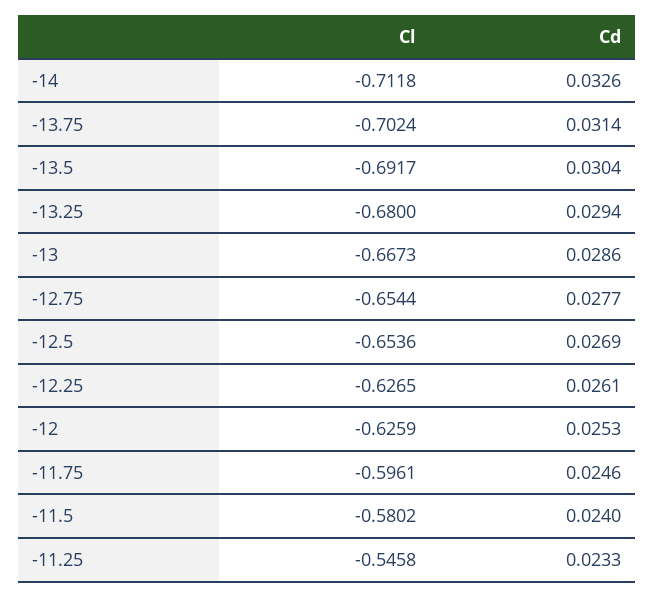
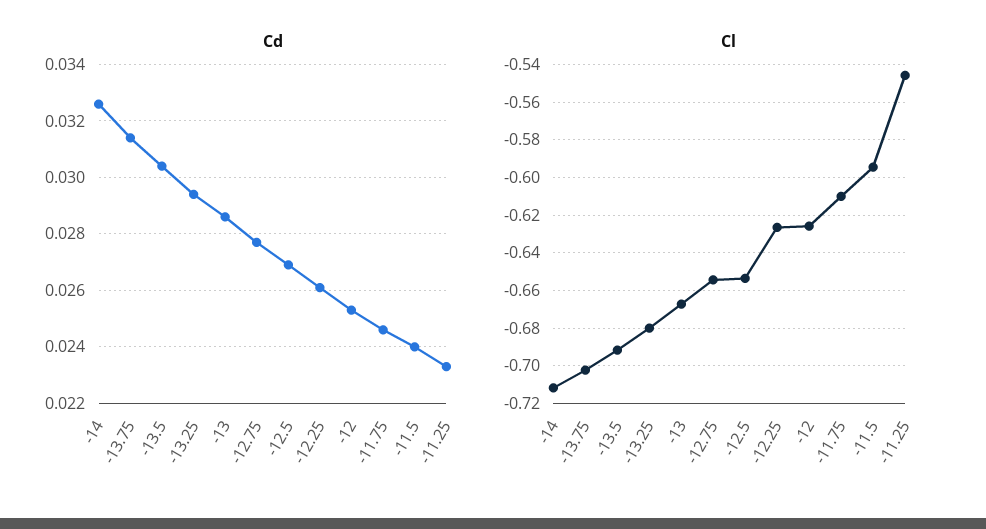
  {
    "Cl": {
      "-14": -0.7118,
      "-13.75": -0.7024,
      "-13.5": -0.6917,
      "-13.25": -0.68,
      "-13": -0.6673,
      "-12.75": -0.6544,
      "-12.5": -0.6536,
      "-12.25": -0.6265,
      "-12": -0.6259,
-     "-11.75": -0.5961,
+     "-11.75": -0.61,
-     "-11.5": -0.5802,
+     "-11.5": -0.595,
      "-11.25": -0.5458
    },
    "Cd": {
      "-14": 0.0326,
      "-13.75": 0.0314,
      "-13.5": 0.0304,
      "-13.25": 0.0294,
      "-13": 0.0286,
      "-12.75": 0.0277,
      "-12.5": 0.0269,
      "-12.25": 0.0261,
      "-12": 0.0253,
      "-11.75": 0.0246,
      "-11.5": 0.024,
      "-11.25": 0.0233
    }
  }

